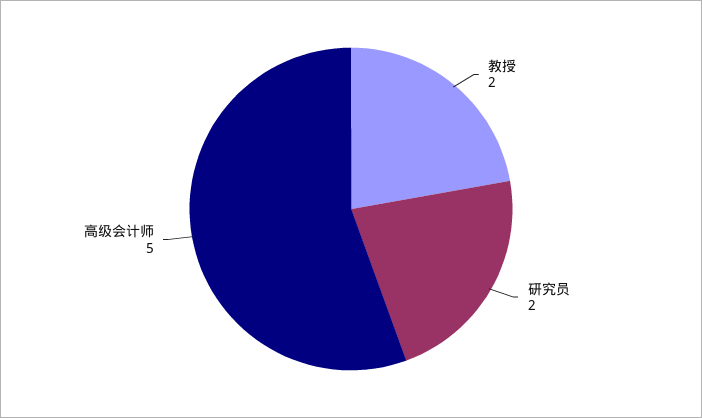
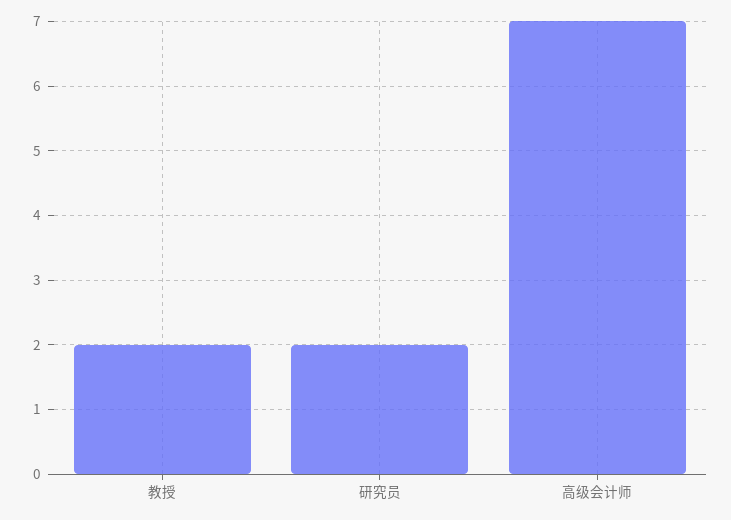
  {
    "教授": 2,
    "研究员": 2,
-   "高级会计师": 5
+   "高级会计师": 7
  }

